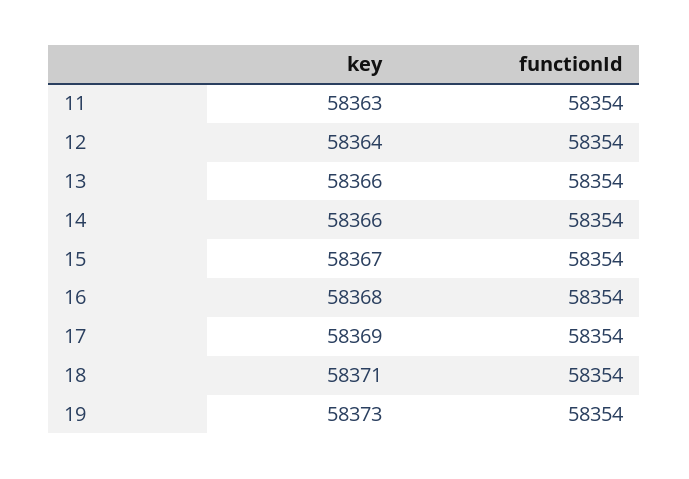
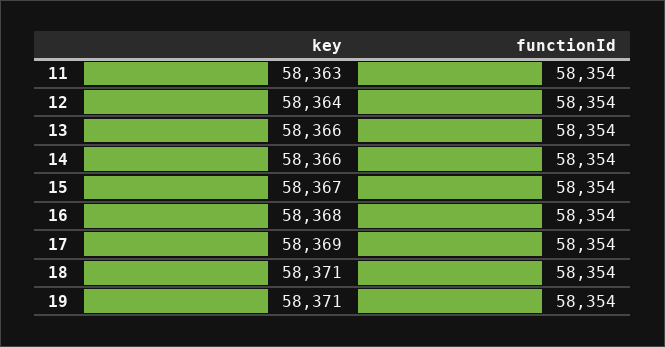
  {
    "key": {
      "11": 58363,
      "12": 58364,
      "13": 58366,
      "14": 58366,
      "15": 58367,
      "16": 58368,
      "17": 58369,
      "18": 58371,
-     "19": 58373
+     "19": 58371
    },
    "functionId": {
      "11": 58354,
      "12": 58354,
      "13": 58354,
      "14": 58354,
      "15": 58354,
      "16": 58354,
      "17": 58354,
      "18": 58354,
      "19": 58354
    }
  }

